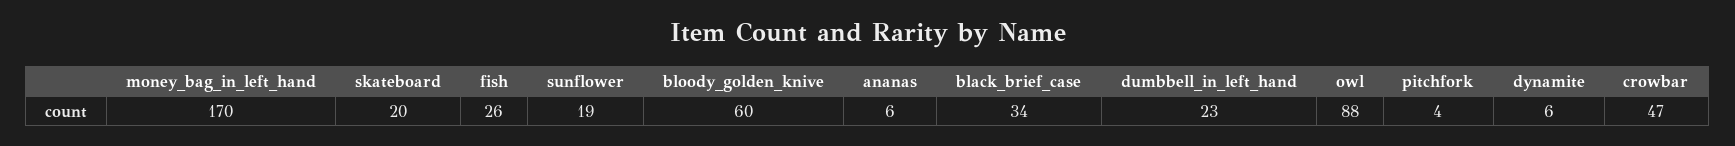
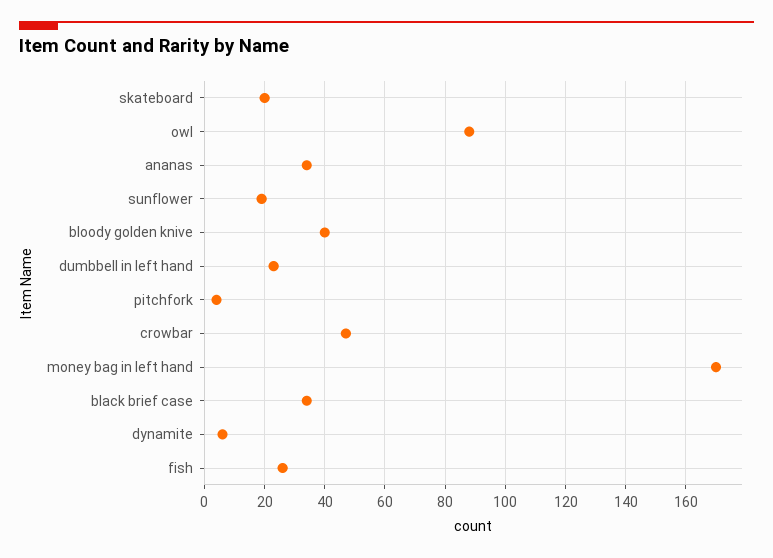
  {
    "money_bag_in_left_hand": 170,
    "skateboard": 20,
    "fish": 26,
    "sunflower": 19,
-   "bloody_golden_knive": 60,
+   "bloody_golden_knive": 40,
-   "ananas": 6,
+   "ananas": 35,
    "black_brief_case": 34,
    "dumbbell_in_left_hand": 23,
    "owl": 88,
    "pitchfork": 4,
    "dynamite": 6,
    "crowbar": 47
  }

